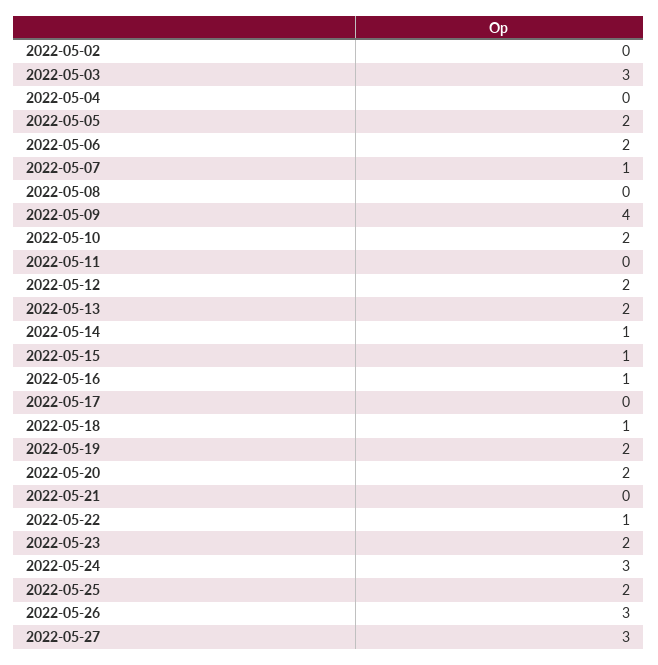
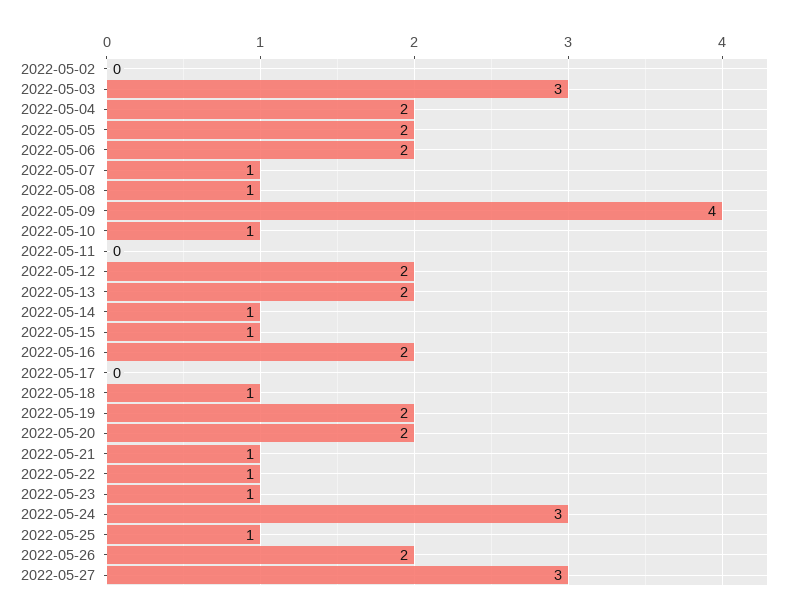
  {
    "2022-05-02": 0,
    "2022-05-03": 3,
-   "2022-05-04": 0,
+   "2022-05-04": 2,
    "2022-05-05": 2,
    "2022-05-06": 2,
    "2022-05-07": 1,
-   "2022-05-08": 0,
+   "2022-05-08": 1,
    "2022-05-09": 4,
-   "2022-05-10": 2,
+   "2022-05-10": 1,
    "2022-05-11": 0,
    "2022-05-12": 2,
    "2022-05-13": 2,
    "2022-05-14": 1,
    "2022-05-15": 1,
-   "2022-05-16": 1,
+   "2022-05-16": 2,
    "2022-05-17": 0,
    "2022-05-18": 1,
    "2022-05-19": 2,
    "2022-05-20": 2,
-   "2022-05-21": 0,
+   "2022-05-21": 1,
    "2022-05-22": 1,
-   "2022-05-23": 2,
+   "2022-05-23": 1,
    "2022-05-24": 3,
-   "2022-05-25": 2,
+   "2022-05-25": 1,
-   "2022-05-26": 3,
+   "2022-05-26": 2,
    "2022-05-27": 3
  }

